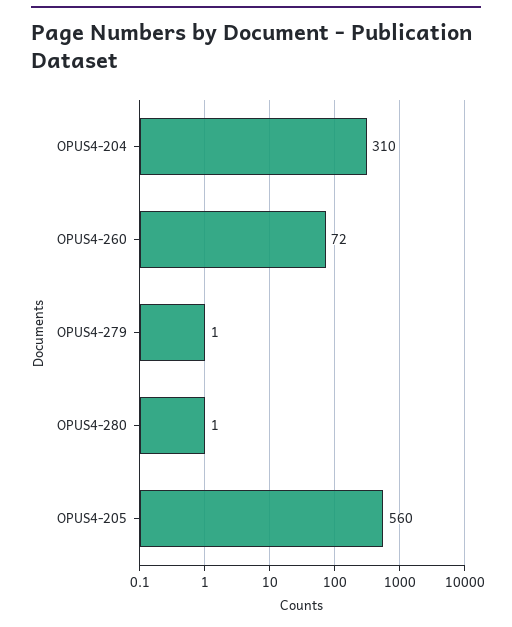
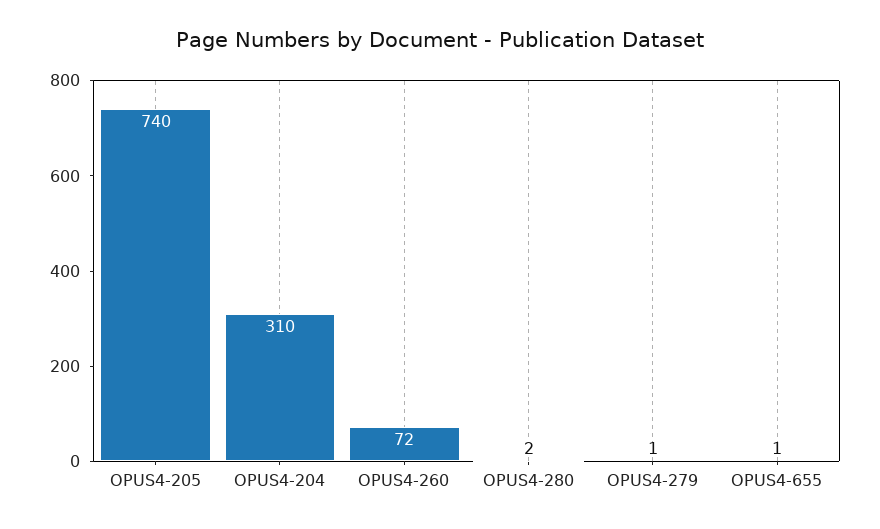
  {
    "OPUS4-204": 310,
    "OPUS4-260": 72,
    "OPUS4-279": 1,
-   "OPUS4-280": 1,
+   "OPUS4-280": 2,
-   "OPUS4-205": 560
+   "OPUS4-205": 740,
+   "OPUS4-655": 1
  }

